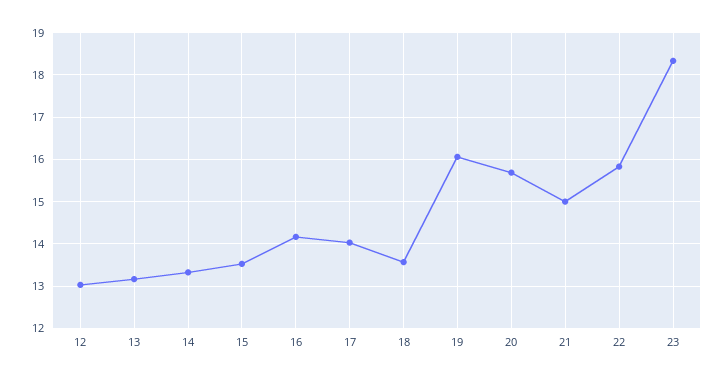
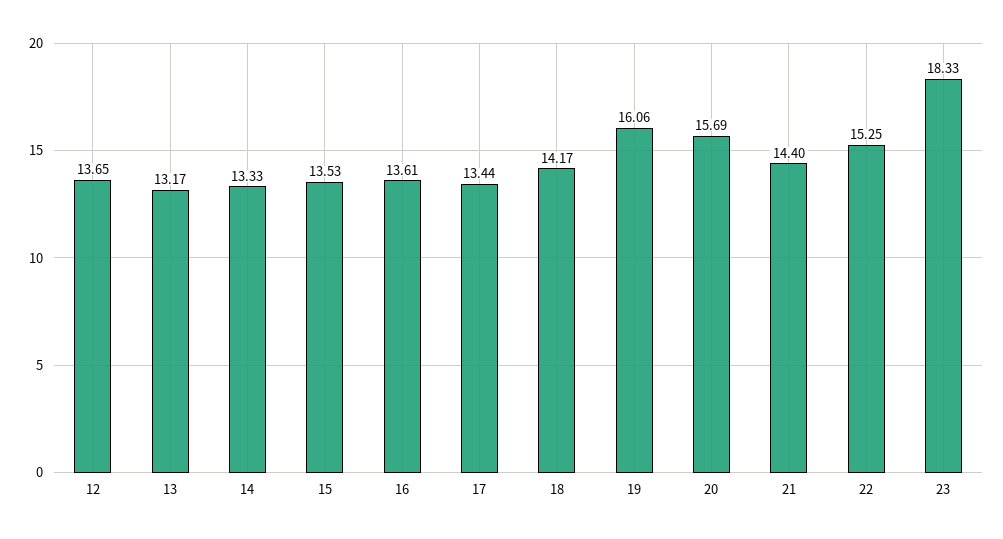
  {
-   "12": 13,
+   "12": 13.65,
    "13": 13.17,
    "14": 13.33,
    "15": 13.53,
-   "16": 14.2,
+   "16": 13.61,
-   "17": 14,
+   "17": 13.44,
-   "18": 13.6,
+   "18": 14.17,
    "19": 16.06,
    "20": 15.69,
-   "21": 15,
+   "21": 14.4,
-   "22": 15.8,
+   "22": 15.25,
    "23": 18.33
  }

